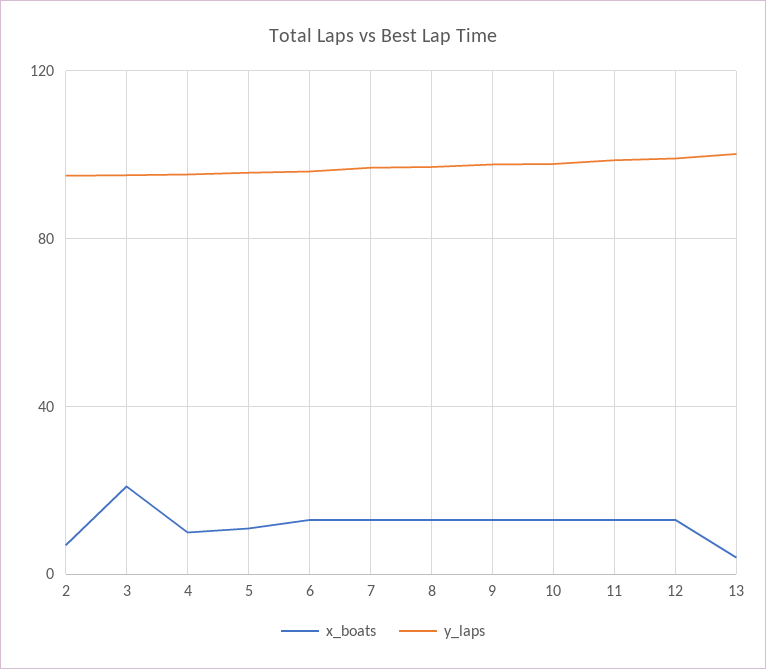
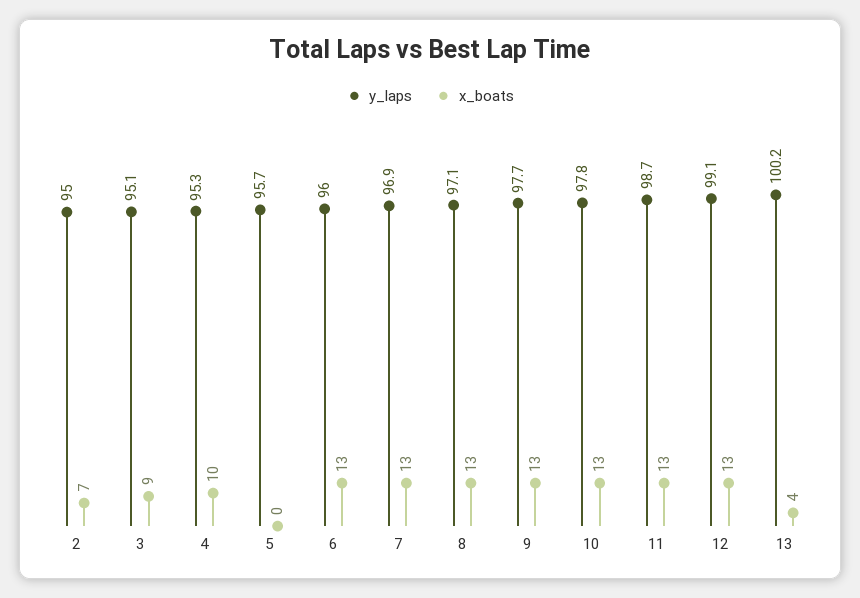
  {
    "x_boats": {
      "2": 7,
-     "3": 20,
+     "3": 9,
      "4": 10,
-     "5": 10,
+     "5": 0,
      "6": 13,
      "7": 13,
      "8": 13,
      "9": 13,
      "10": 13,
      "11": 13,
      "12": 13,
      "13": 4
    },
    "y_laps": {
      "2": 95,
      "3": 95.1,
      "4": 95.3,
      "5": 95.7,
      "6": 96,
      "7": 96.9,
      "8": 97.1,
      "9": 97.7,
      "10": 97.8,
      "11": 98.7,
      "12": 99.1,
      "13": 100.2
    }
  }

